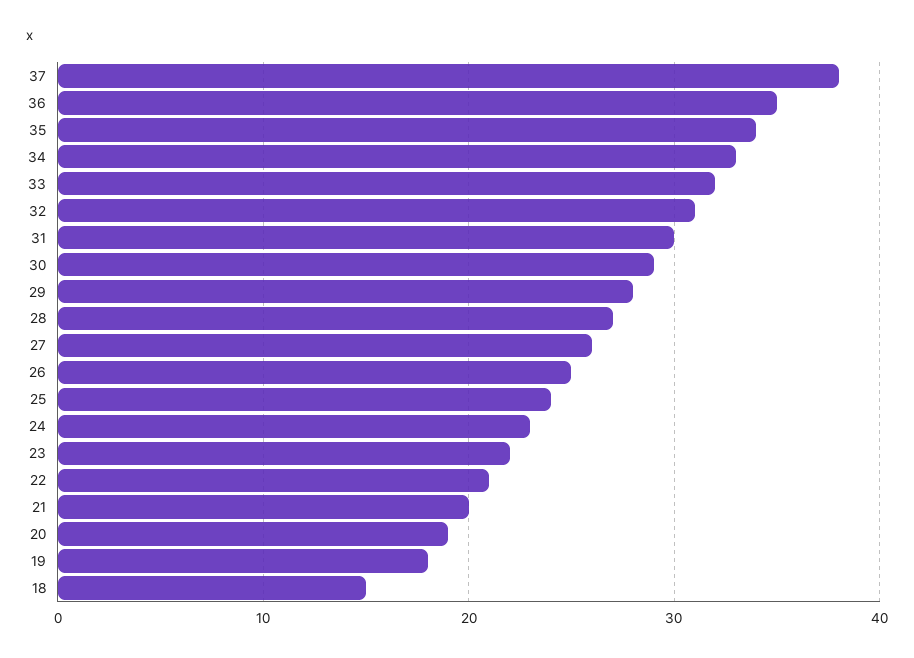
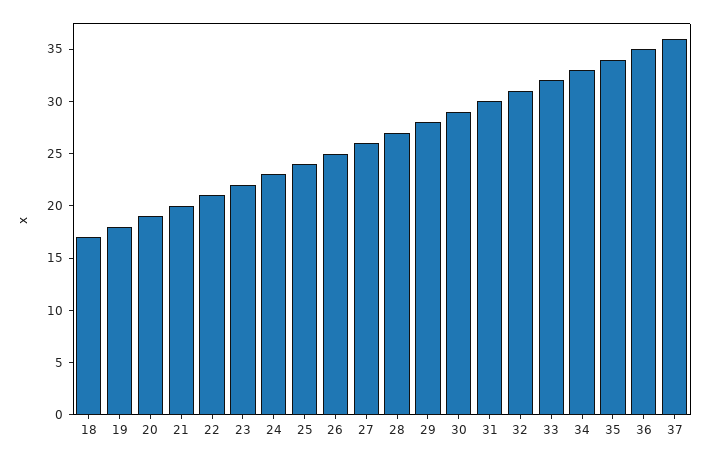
  {
-   "37": 38,
+   "37": 36,
    "36": 35,
    "35": 34,
    "34": 33,
    "33": 32,
    "32": 31,
    "31": 30,
    "30": 29,
    "29": 28,
    "28": 27,
    "27": 26,
    "26": 25,
    "25": 24,
    "24": 23,
    "23": 22,
    "22": 21,
    "21": 20,
    "20": 19,
    "19": 18,
-   "18": 15
+   "18": 17
  }

